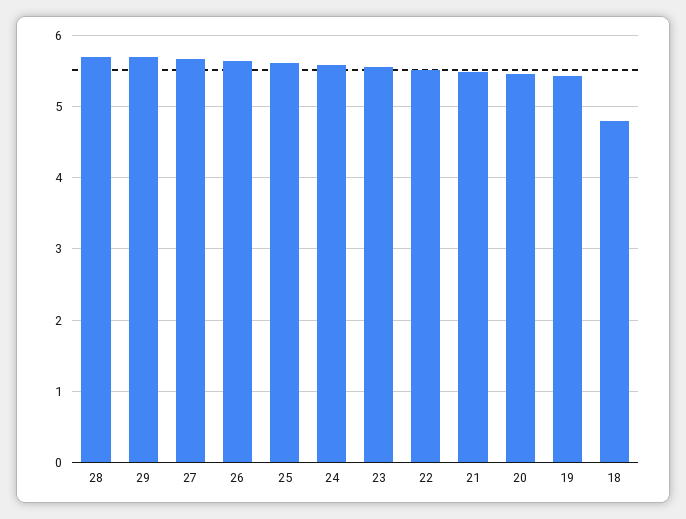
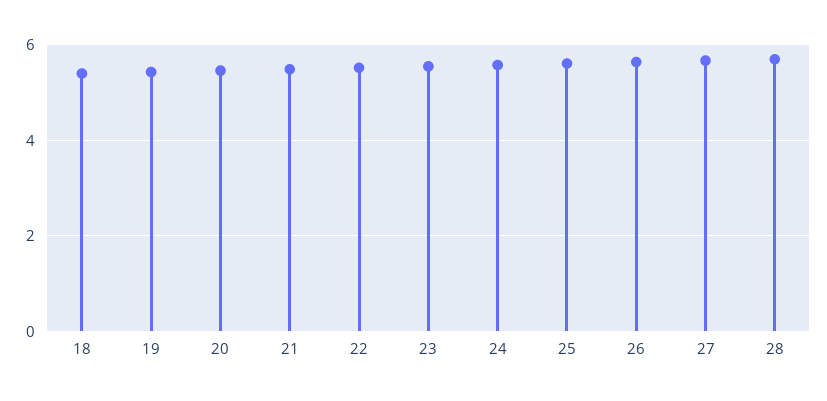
  {
    "28": 5.7,
-   "29": 5.7,
    "27": 5.7,
    "26": 5.6,
    "25": 5.6,
    "24": 5.6,
    "23": 5.6,
    "22": 5.5,
    "21": 5.5,
    "20": 5.5,
    "19": 5.4,
-   "18": 4.8
+   "18": 5.4
  }

